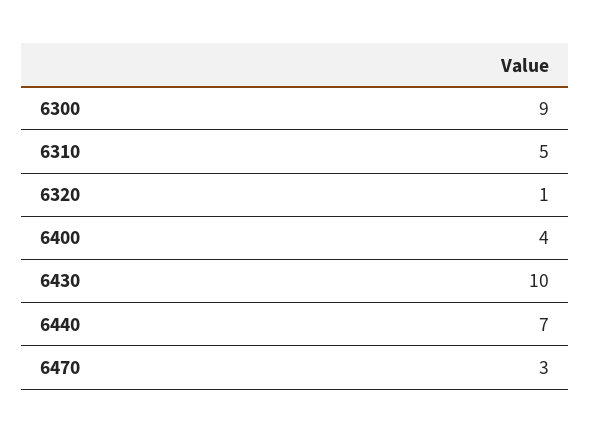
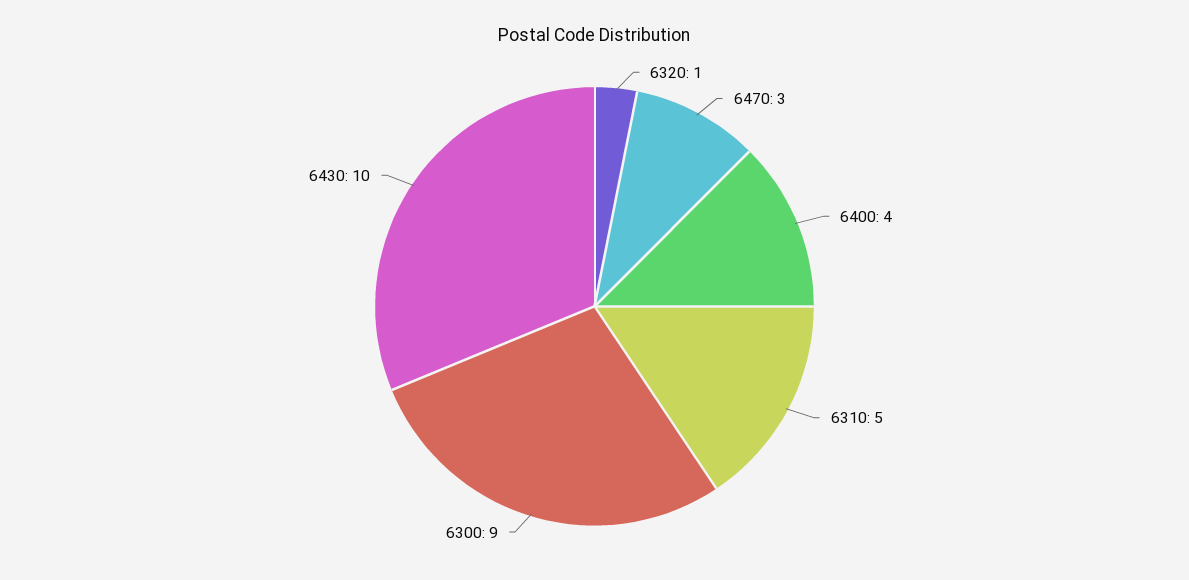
  {
    "6300": 9,
    "6310": 5,
    "6320": 1,
    "6400": 4,
    "6430": 10,
-   "6440": 7,
    "6470": 3
  }

